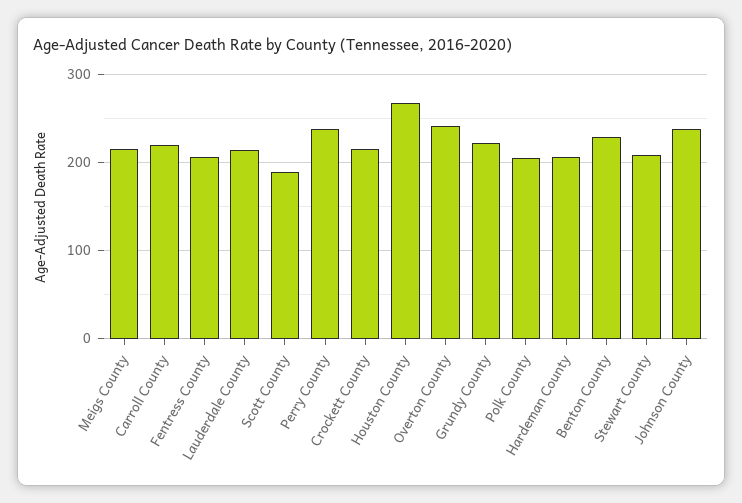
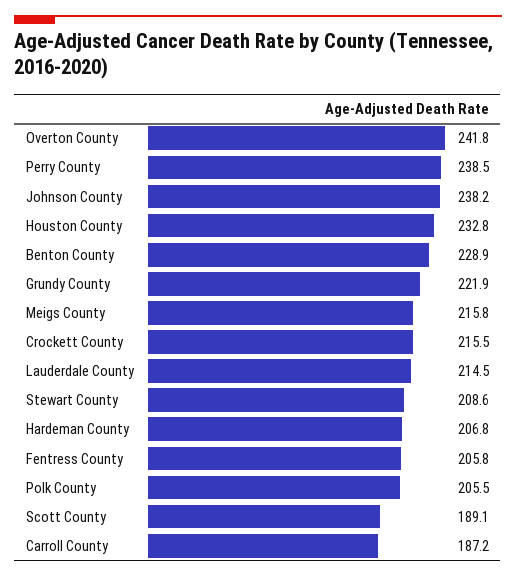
  {
    "Meigs County": 215.8,
-   "Carroll County": 220,
+   "Carroll County": 187.2,
    "Fentress County": 205.8,
    "Lauderdale County": 214.5,
    "Scott County": 189.1,
    "Perry County": 238.5,
    "Crockett County": 215.5,
-   "Houston County": 270,
+   "Houston County": 232.8,
    "Overton County": 241.8,
    "Grundy County": 221.9,
    "Polk County": 205.5,
    "Hardeman County": 206.8,
    "Benton County": 228.9,
    "Stewart County": 208.6,
    "Johnson County": 238.2
  }

